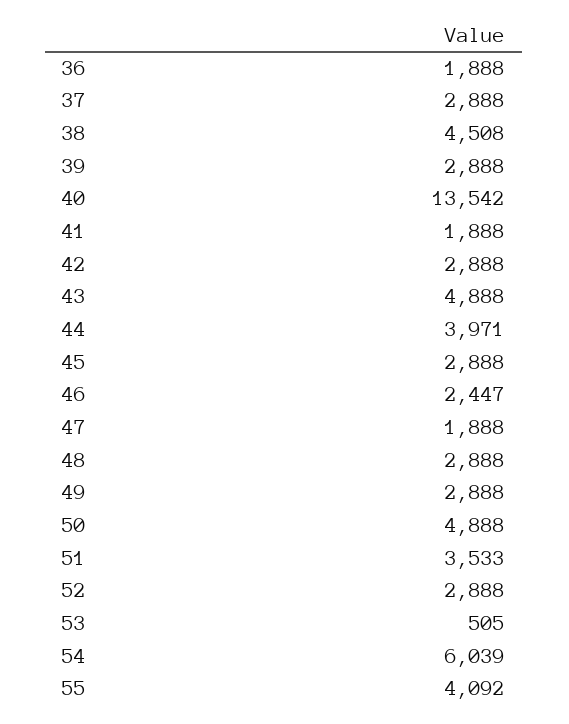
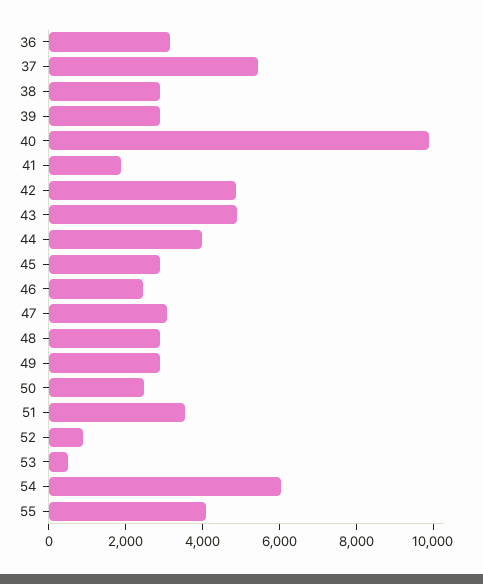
  {
-   "36": 1888,
+   "36": 3000,
-   "37": 2888,
+   "37": 5500,
-   "38": 4508,
+   "38": 3000,
    "39": 2888,
-   "40": 13542,
+   "40": 10000,
    "41": 1888,
-   "42": 2888,
+   "42": 5000,
    "43": 4888,
    "44": 3971,
    "45": 2888,
    "46": 2447,
-   "47": 1888,
+   "47": 3000,
    "48": 2888,
    "49": 2888,
-   "50": 4888,
+   "50": 2500,
    "51": 3533,
-   "52": 2888,
+   "52": 1000,
    "53": 505,
    "54": 6039,
    "55": 4092
  }

